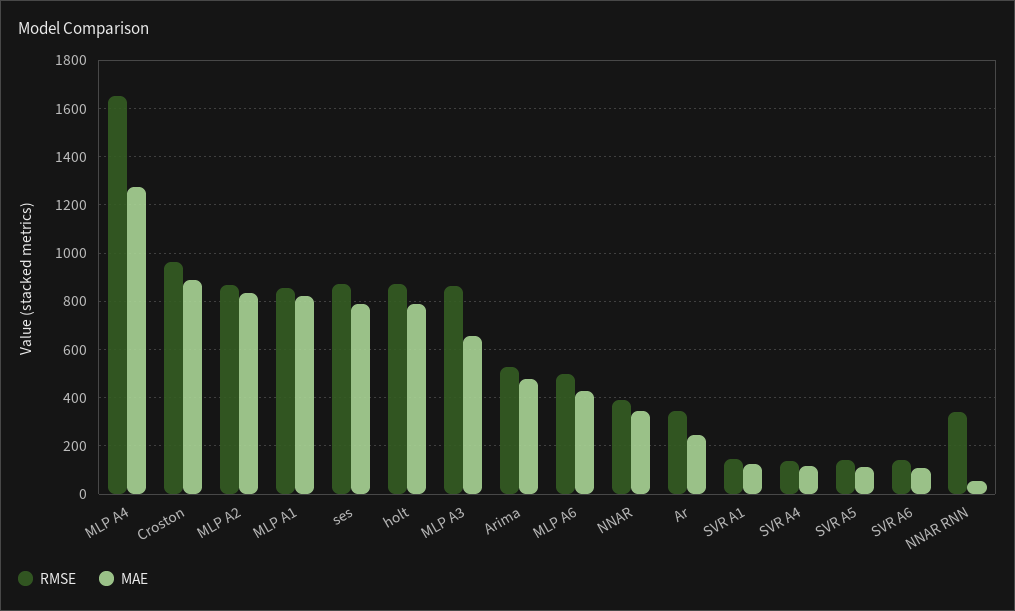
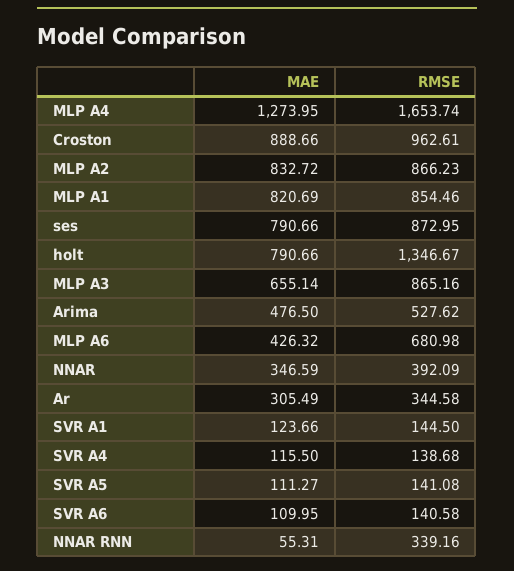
  {
    "RMSE": {
      "MLP A4": 1653.74,
      "Croston": 962.61,
      "MLP A2": 866.23,
      "MLP A1": 854.46,
      "ses": 872.95,
-     "holt": 875,
+     "holt": 1346.67,
      "MLP A3": 865.16,
      "Arima": 527.62,
-     "MLP A6": 500,
+     "MLP A6": 680.98,
      "NNAR": 392.09,
      "Ar": 344.58,
      "SVR A1": 144.5,
      "SVR A4": 138.68,
      "SVR A5": 141.08,
      "SVR A6": 140.58,
      "NNAR RNN": 339.16
    },
    "MAE": {
      "MLP A4": 1273.95,
      "Croston": 888.66,
      "MLP A2": 832.72,
      "MLP A1": 820.69,
      "ses": 790.66,
      "holt": 790.66,
      "MLP A3": 655.14,
      "Arima": 476.5,
      "MLP A6": 426.32,
      "NNAR": 346.59,
-     "Ar": 250,
+     "Ar": 305.49,
      "SVR A1": 123.66,
      "SVR A4": 115.5,
      "SVR A5": 111.27,
      "SVR A6": 109.95,
      "NNAR RNN": 55.31
    }
  }

